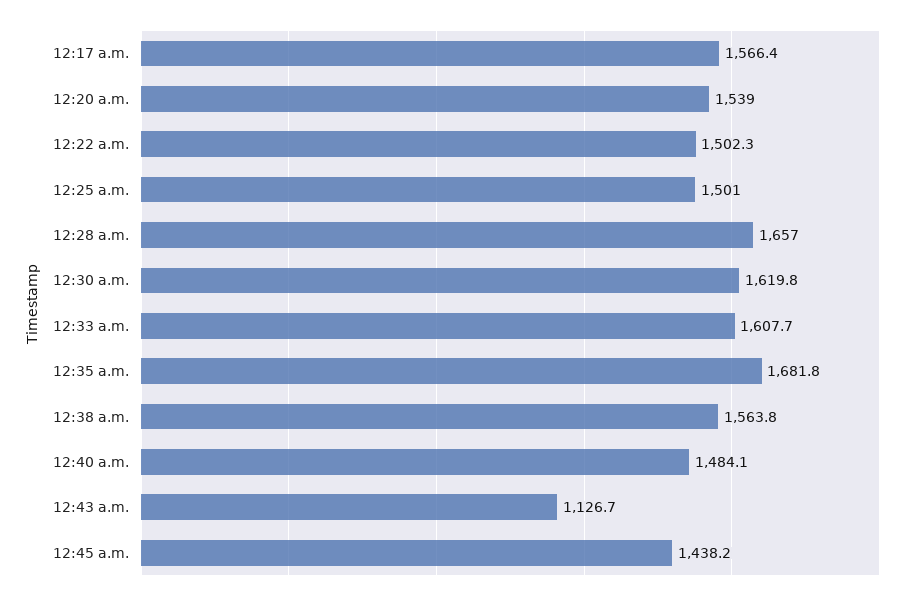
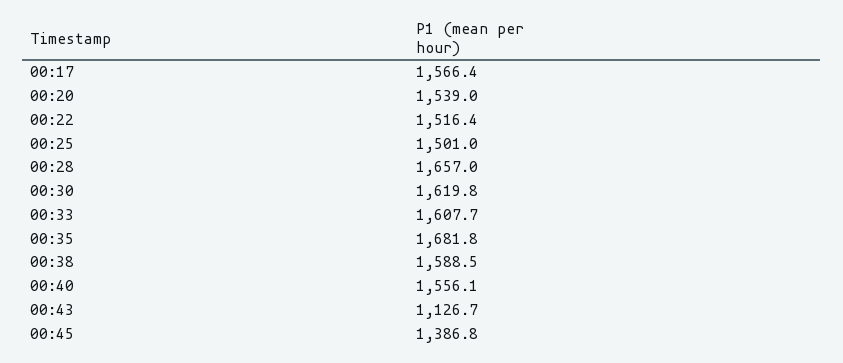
  {
    "12:17 a.m.": 1566.4,
    "12:20 a.m.": 1539,
-   "12:22 a.m.": 1502.3,
+   "12:22 a.m.": 1516.4,
    "12:25 a.m.": 1501,
    "12:28 a.m.": 1657,
    "12:30 a.m.": 1619.8,
    "12:33 a.m.": 1607.7,
    "12:35 a.m.": 1681.8,
-   "12:38 a.m.": 1563.8,
+   "12:38 a.m.": 1588.5,
-   "12:40 a.m.": 1484.1,
+   "12:40 a.m.": 1556.1,
    "12:43 a.m.": 1126.7,
-   "12:45 a.m.": 1438.2
+   "12:45 a.m.": 1386.8
  }

